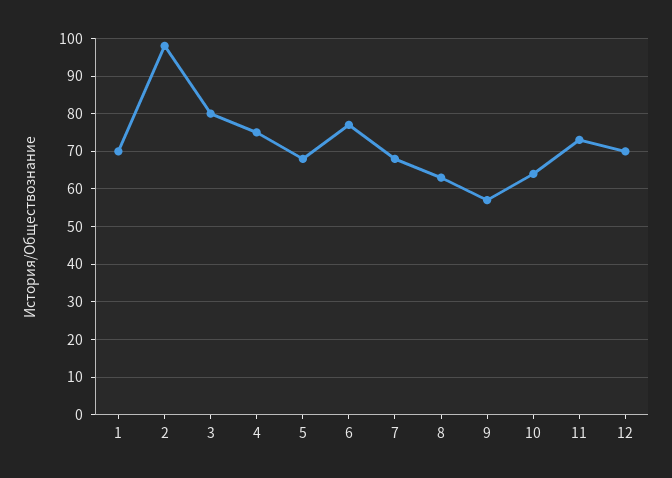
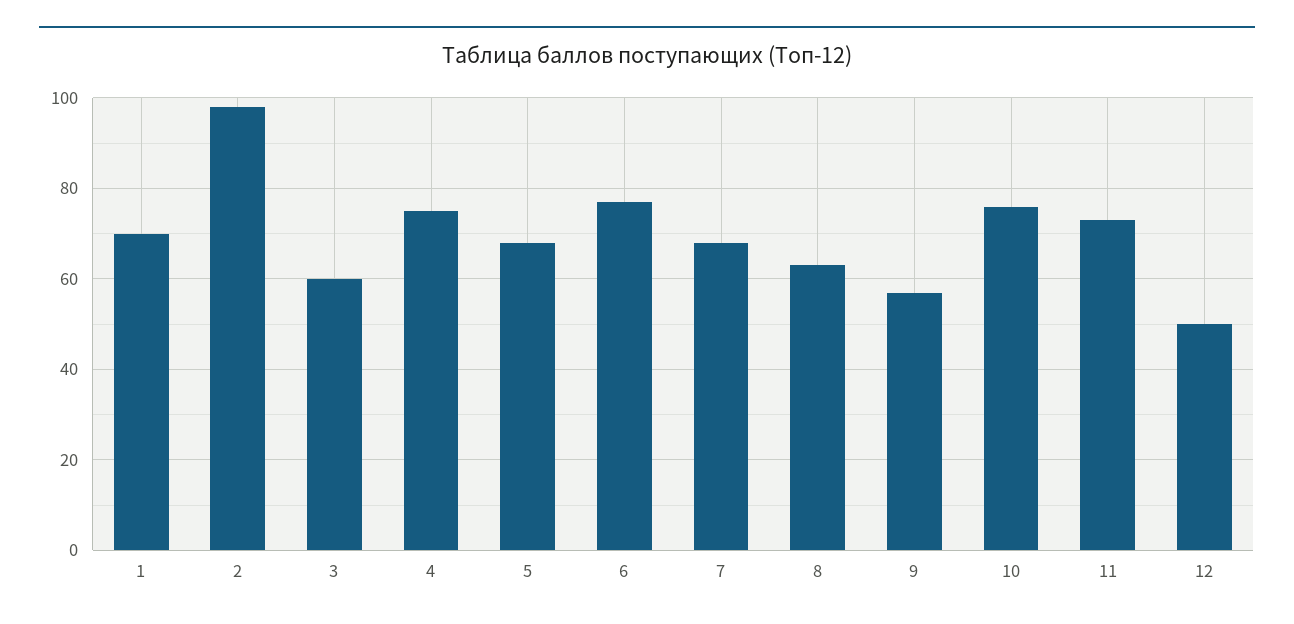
  {
    "1": 70,
    "2": 100,
-   "3": 80,
+   "3": 60,
    "4": 75,
    "5": 70,
    "6": 75,
    "7": 70,
    "8": 65,
    "9": 55,
-   "10": 65,
+   "10": 75,
    "11": 75,
-   "12": 70
+   "12": 50
  }

